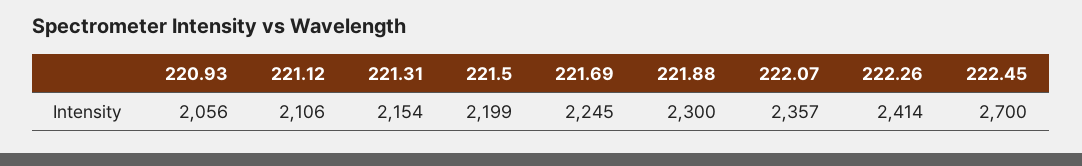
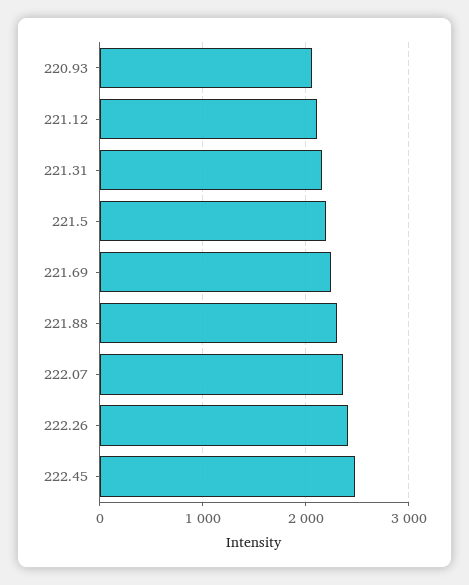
  {
    "220.93": 2056,
    "221.12": 2106,
    "221.31": 2154,
    "221.5": 2199,
    "221.69": 2245,
    "221.88": 2300,
    "222.07": 2357,
    "222.26": 2414,
-   "222.45": 2700
+   "222.45": 2500
  }

